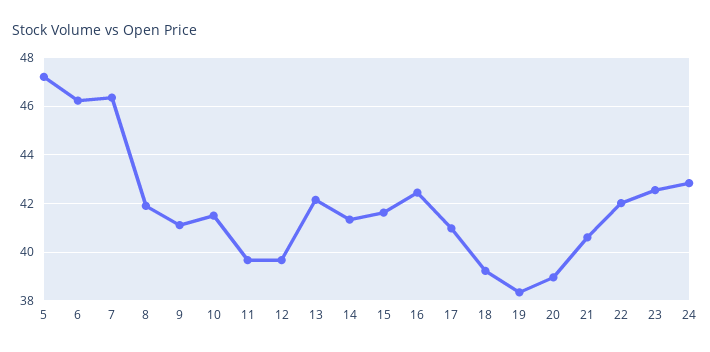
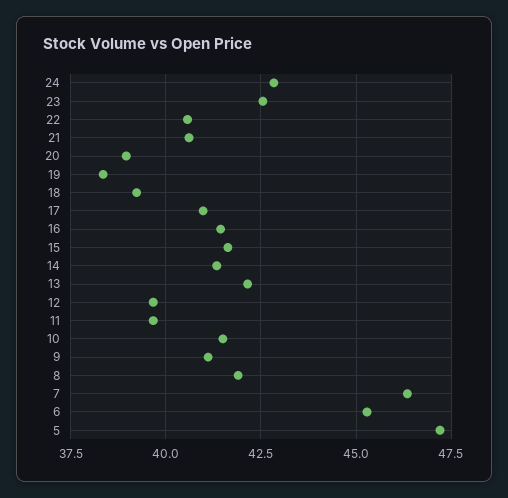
  {
    "5": 47.25,
-   "6": 46.25,
+   "6": 45.25,
    "7": 46.25,
    "8": 42,
    "9": 41,
    "10": 41.5,
    "11": 39.75,
    "12": 39.75,
    "13": 42.25,
    "14": 41.25,
    "15": 41.75,
-   "16": 42.5,
+   "16": 41.5,
    "17": 41,
    "18": 39.25,
    "19": 38.25,
    "20": 39,
    "21": 40.5,
-   "22": 42,
+   "22": 40.5,
    "23": 42.5,
    "24": 42.75
  }

